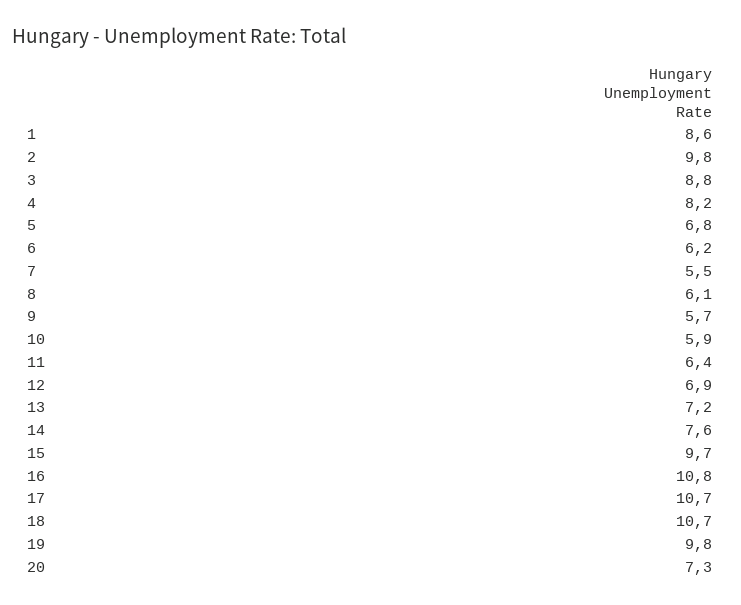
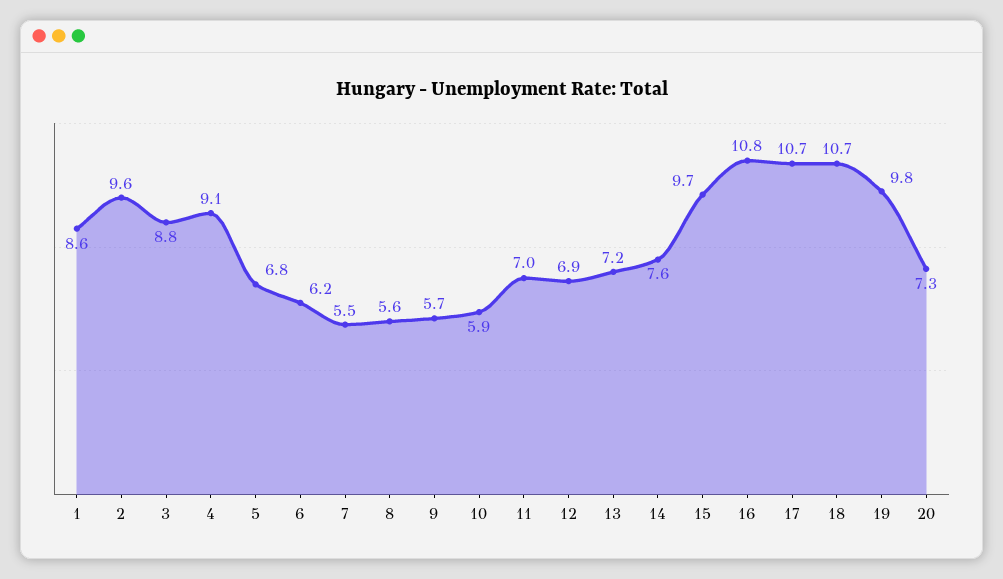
  {
    "1": 8.6,
-   "2": 9.8,
+   "2": 9.6,
    "3": 8.8,
-   "4": 8.2,
+   "4": 9.1,
    "5": 6.8,
    "6": 6.2,
    "7": 5.5,
-   "8": 6.1,
+   "8": 5.6,
    "9": 5.7,
    "10": 5.9,
-   "11": 6.4,
+   "11": 7,
    "12": 6.9,
    "13": 7.2,
    "14": 7.6,
    "15": 9.7,
    "16": 10.8,
    "17": 10.7,
    "18": 10.7,
    "19": 9.8,
    "20": 7.3
  }

